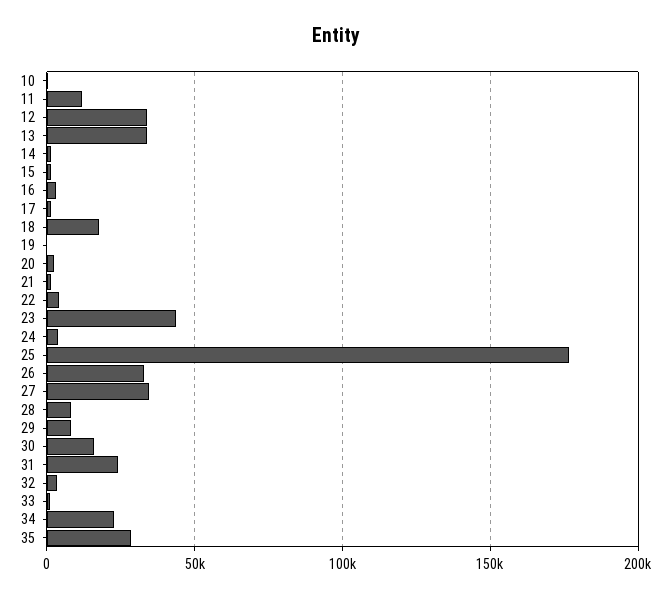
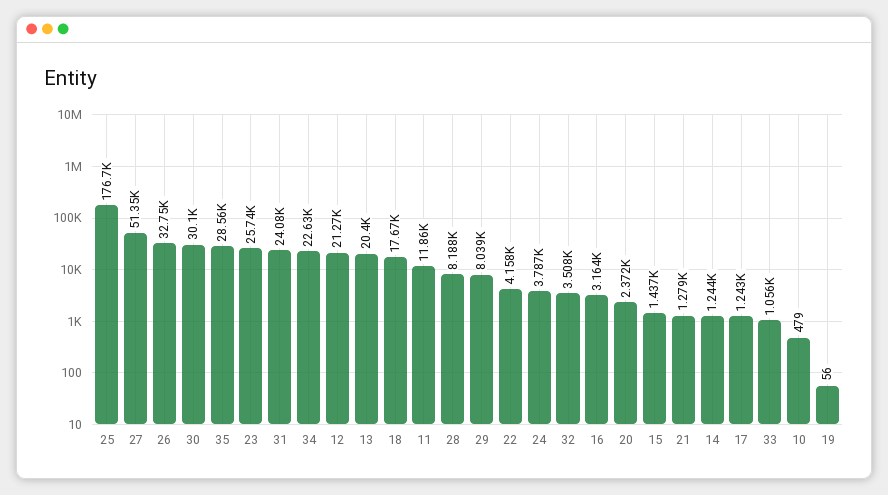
  {
    "10": 479,
    "11": 11860,
-   "12": 35000,
+   "12": 21270,
-   "13": 35000,
+   "13": 20400,
    "14": 1244,
    "15": 1437,
    "16": 3164,
    "17": 1243,
    "18": 17670,
    "19": 56,
    "20": 2372,
    "21": 1279,
    "22": 4158,
-   "23": 45000,
+   "23": 25740,
    "24": 3787,
    "25": 176700,
    "26": 32750,
-   "27": 35000,
+   "27": 51350,
    "28": 8188,
    "29": 8039,
-   "30": 15000,
+   "30": 30100,
    "31": 24080,
    "32": 3508,
    "33": 1056,
    "34": 22630,
    "35": 28560
  }

